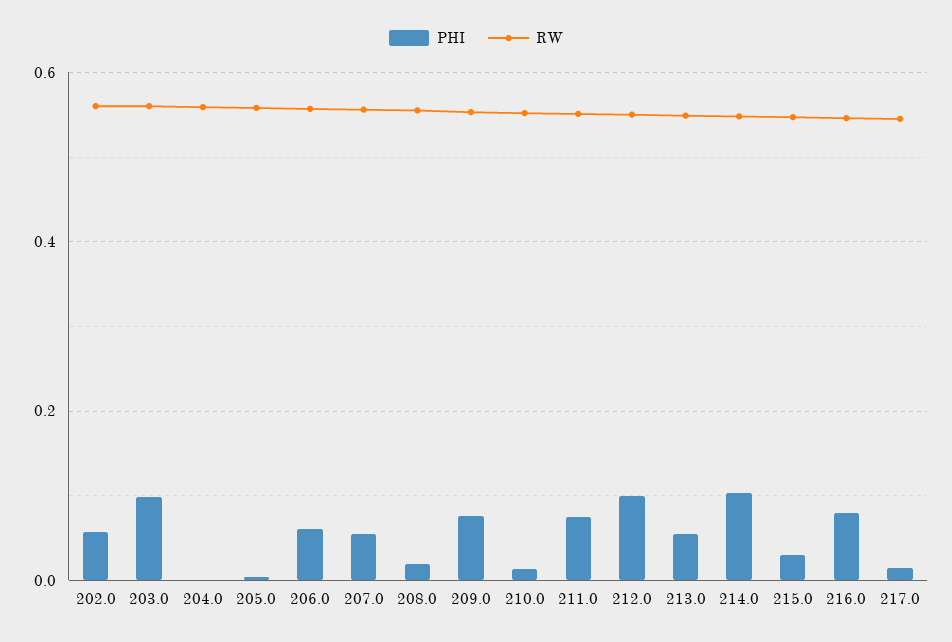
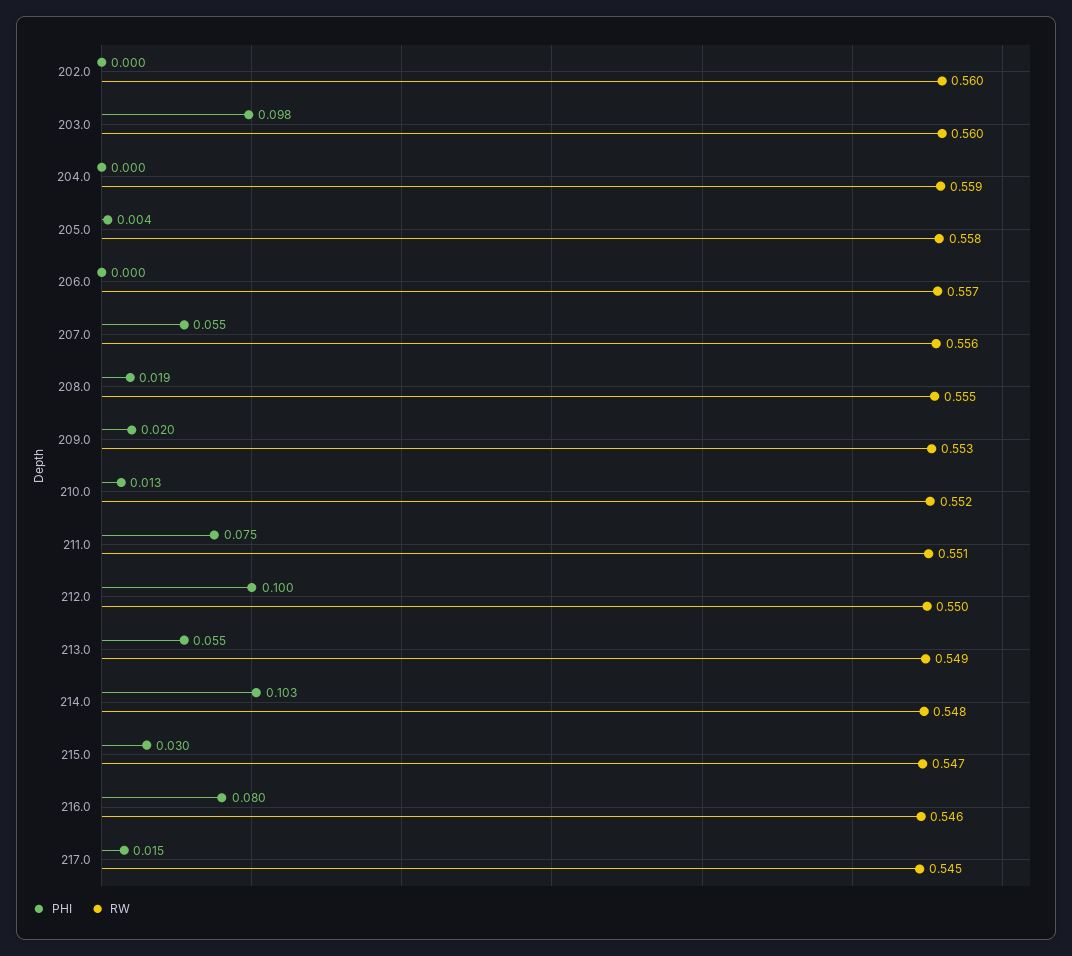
  {
    "PHI": {
-     "202.0": 0.06,
+     "202.0": 0,
      "203.0": 0.098,
      "204.0": 0,
      "205.0": 0.004,
-     "206.0": 0.06,
+     "206.0": 0,
      "207.0": 0.055,
      "208.0": 0.019,
-     "209.0": 0.08,
+     "209.0": 0.02,
      "210.0": 0.013,
      "211.0": 0.075,
      "212.0": 0.1,
      "213.0": 0.055,
      "214.0": 0.103,
      "215.0": 0.03,
      "216.0": 0.08,
      "217.0": 0.015
    },
    "RW": {
      "202.0": 0.56,
      "203.0": 0.56,
      "204.0": 0.559,
      "205.0": 0.558,
      "206.0": 0.557,
      "207.0": 0.556,
      "208.0": 0.555,
      "209.0": 0.553,
      "210.0": 0.552,
      "211.0": 0.551,
      "212.0": 0.55,
      "213.0": 0.549,
      "214.0": 0.548,
      "215.0": 0.547,
      "216.0": 0.546,
      "217.0": 0.545
    }
  }

